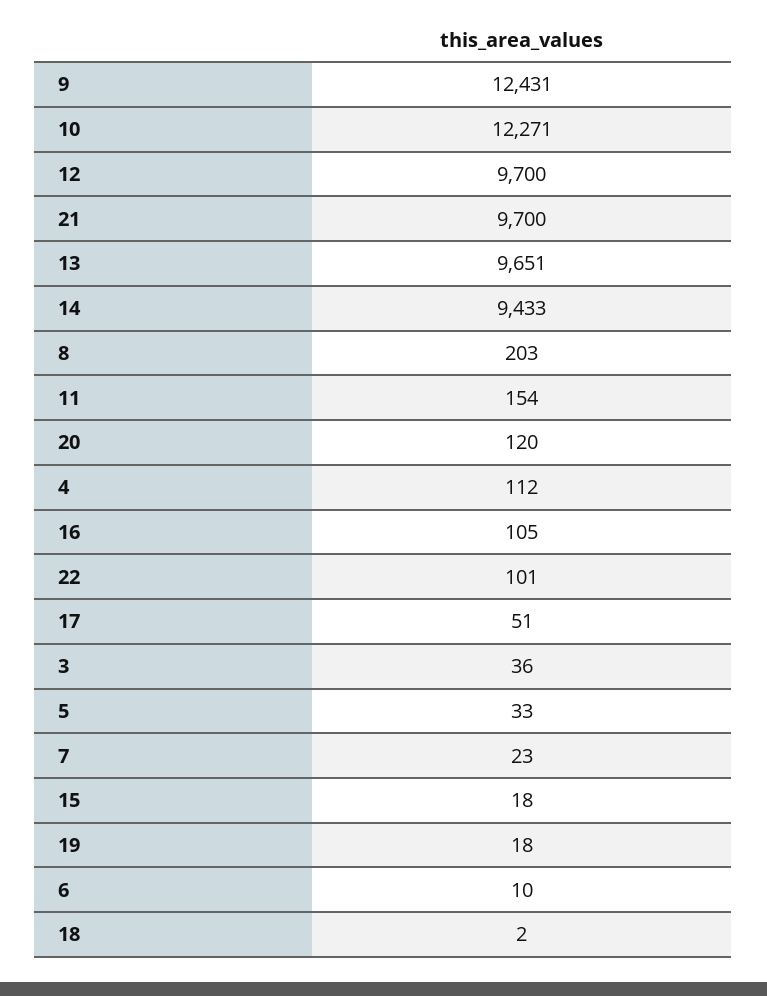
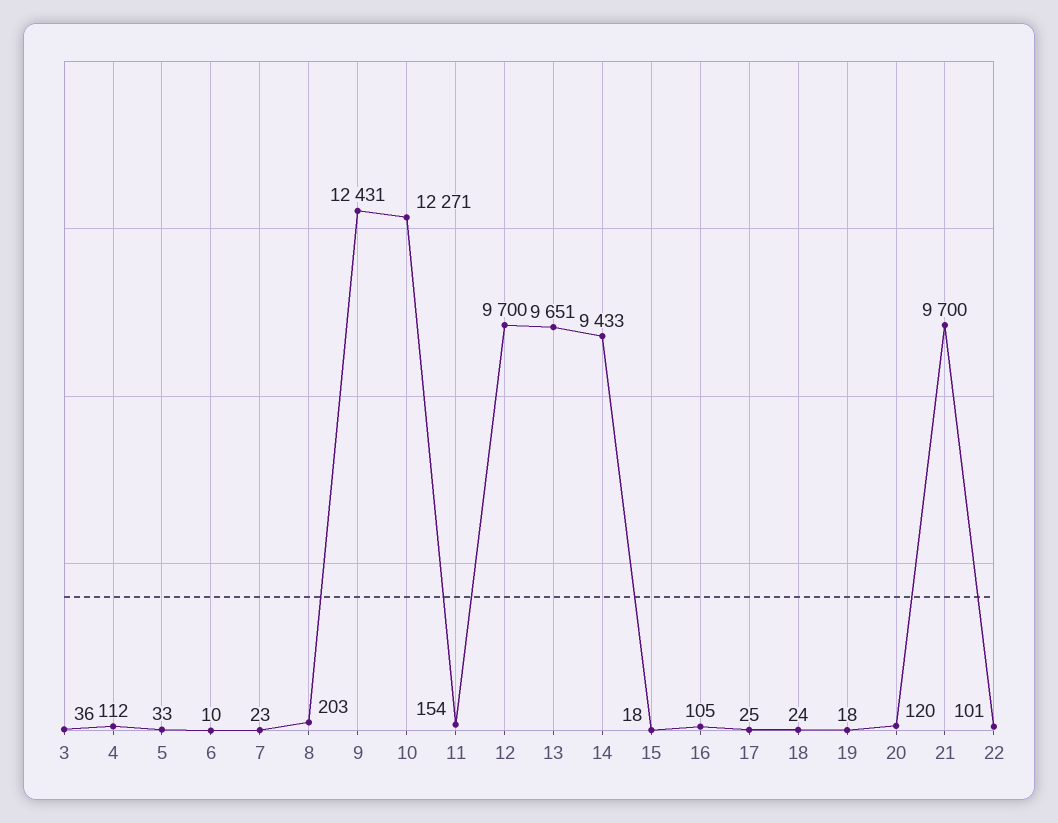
  {
    "9": 12431,
    "10": 12271,
    "12": 9700,
    "21": 9700,
    "13": 9651,
    "14": 9433,
    "8": 203,
    "11": 154,
    "20": 120,
    "4": 112,
    "16": 105,
    "22": 101,
-   "17": 51,
+   "17": 25,
    "3": 36,
    "5": 33,
    "7": 23,
    "15": 18,
    "19": 18,
    "6": 10,
-   "18": 2
+   "18": 24
  }

